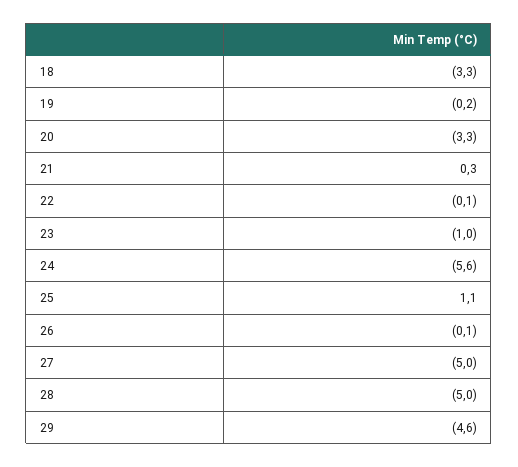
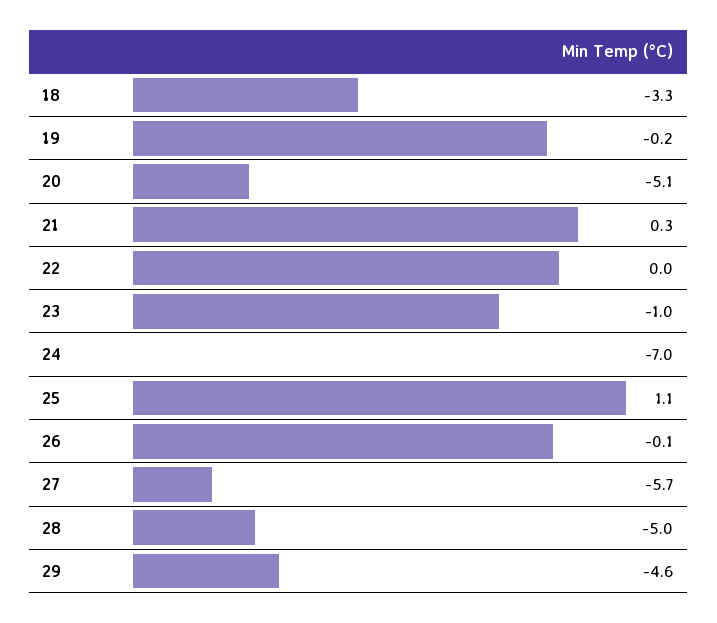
  {
    "18": -3.3,
    "19": -0.2,
-   "20": -3.3,
+   "20": -5.1,
    "21": 0.3,
-   "22": -0.1,
+   "22": 0,
    "23": -1,
-   "24": -5.6,
+   "24": -7,
    "25": 1.1,
    "26": -0.1,
-   "27": -5,
+   "27": -5.7,
    "28": -5,
    "29": -4.6
  }

